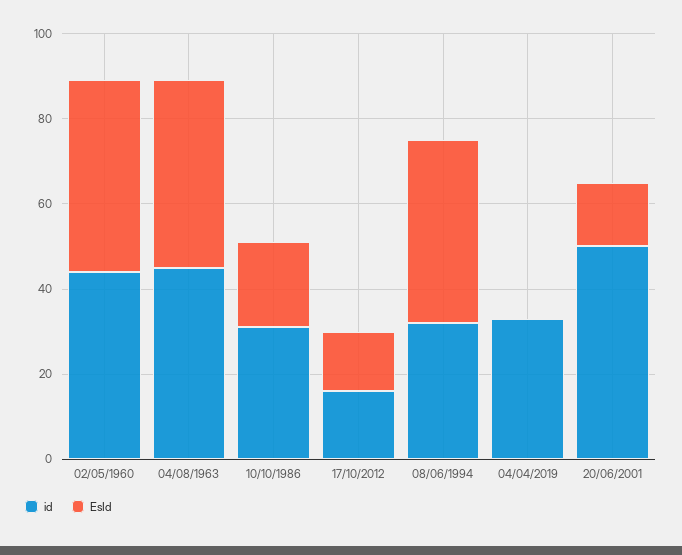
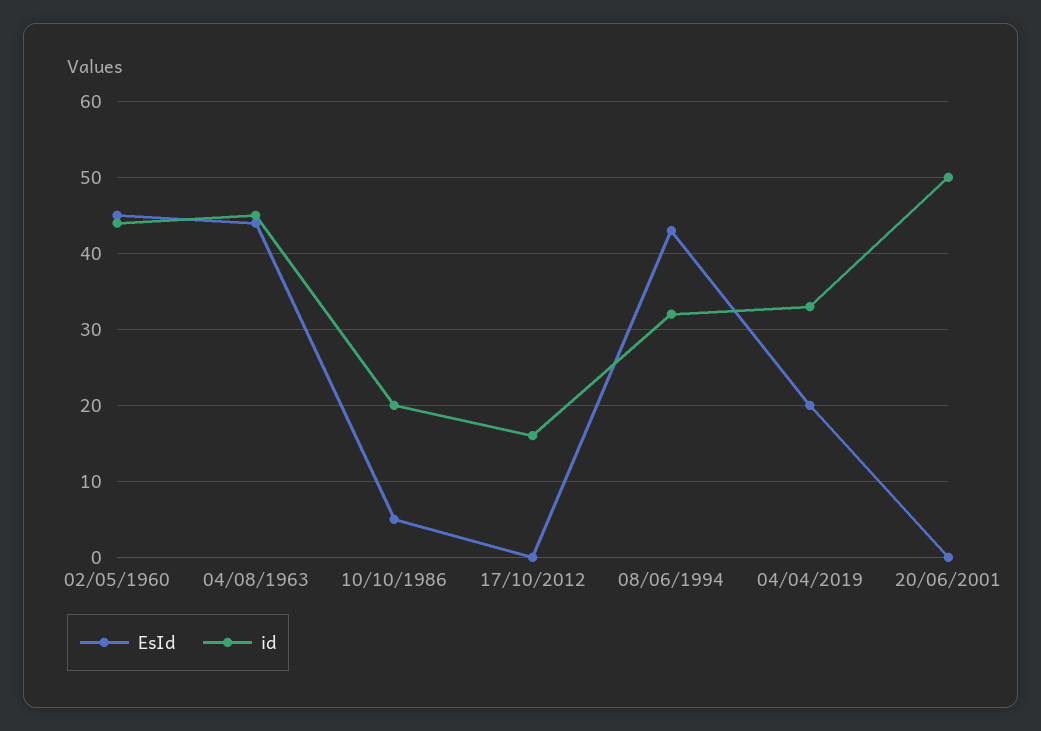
  {
    "id": {
      "02/05/1960": 44,
      "04/08/1963": 45,
-     "10/10/1986": 30,
+     "10/10/1986": 20,
      "17/10/2012": 16,
      "08/06/1994": 32,
      "04/04/2019": 33,
      "20/06/2001": 50
    },
    "EsId": {
      "02/05/1960": 45,
      "04/08/1963": 44,
-     "10/10/1986": 20,
+     "10/10/1986": 5,
-     "17/10/2012": 15,
+     "17/10/2012": 0,
      "08/06/1994": 43,
-     "04/04/2019": 0,
+     "04/04/2019": 20,
-     "20/06/2001": 15
+     "20/06/2001": 0
    }
  }

